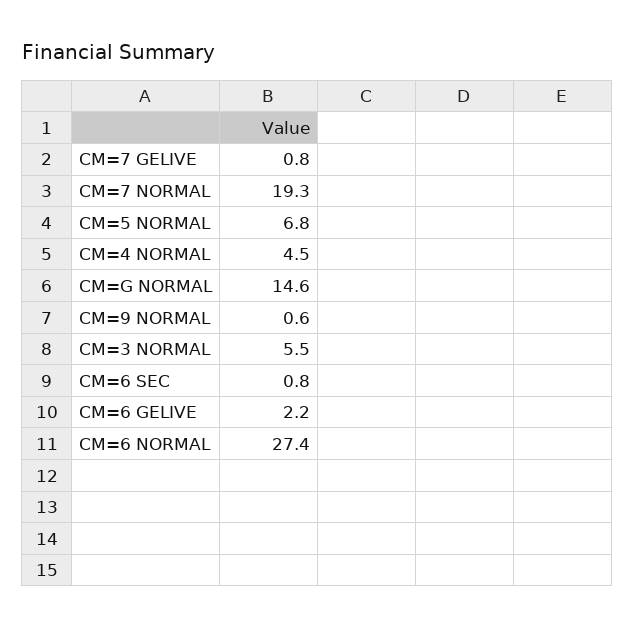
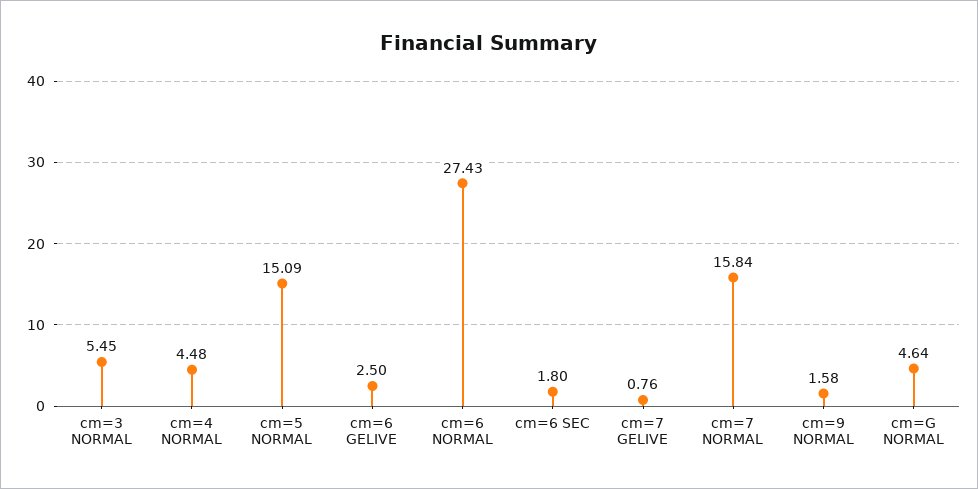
  {
    "CM=7 GELIVE": 0.76,
-   "CM=7 NORMAL": 19.3,
+   "CM=7 NORMAL": 15.84,
-   "CM=5 NORMAL": 6.8,
+   "CM=5 NORMAL": 15.09,
    "CM=4 NORMAL": 4.48,
-   "CM=G NORMAL": 14.6,
+   "CM=G NORMAL": 4.64,
-   "CM=9 NORMAL": 0.6,
+   "CM=9 NORMAL": 1.58,
    "CM=3 NORMAL": 5.45,
-   "CM=6 SEC": 0.8,
+   "CM=6 SEC": 1.8,
-   "CM=6 GELIVE": 2.2,
+   "CM=6 GELIVE": 2.5,
    "CM=6 NORMAL": 27.43
  }

